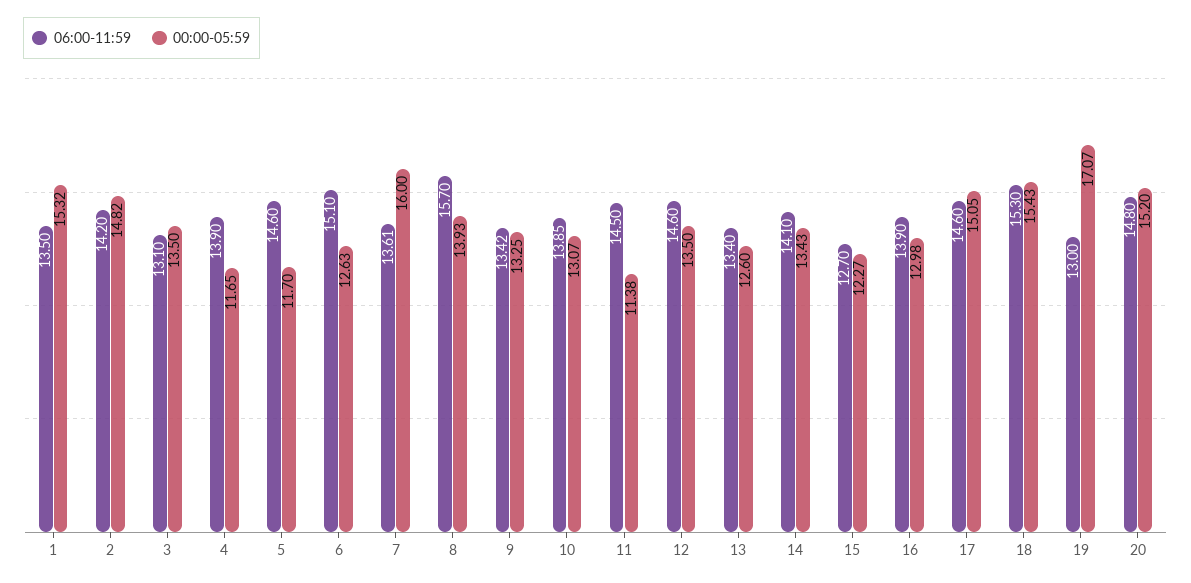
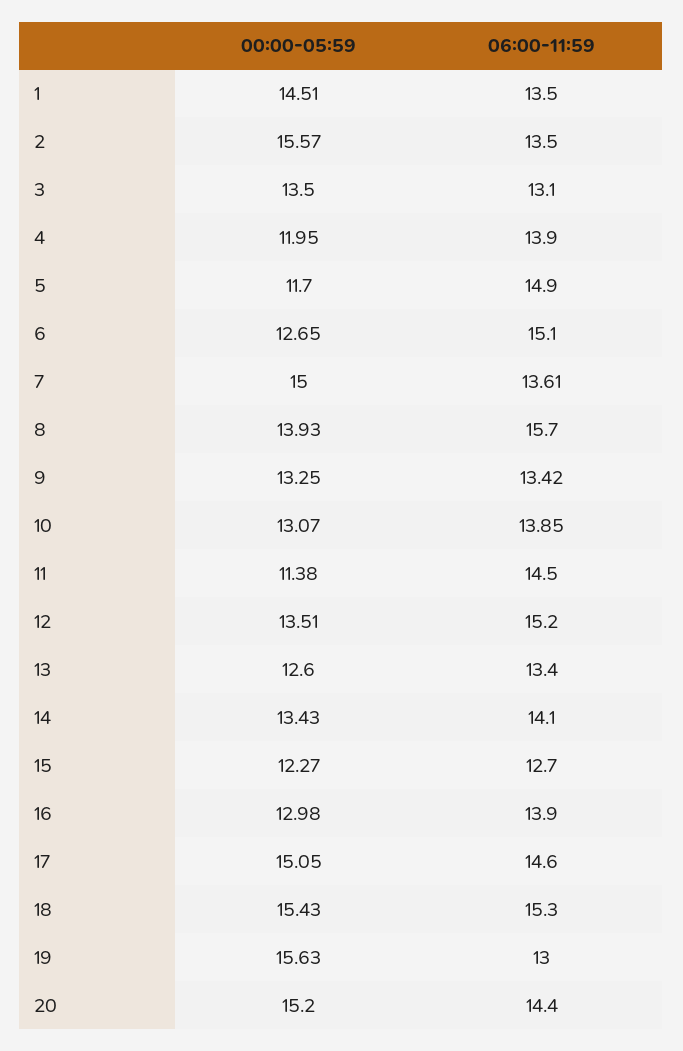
  {
    "06:00-11:59": {
      "1": 13.5,
-     "2": 14.2,
+     "2": 13.5,
      "3": 13.1,
      "4": 13.9,
-     "5": 14.6,
+     "5": 14.9,
      "6": 15.1,
      "7": 13.61,
      "8": 15.7,
      "9": 13.42,
      "10": 13.85,
      "11": 14.5,
-     "12": 14.6,
+     "12": 15.2,
      "13": 13.4,
      "14": 14.1,
      "15": 12.7,
      "16": 13.9,
      "17": 14.6,
      "18": 15.3,
      "19": 13,
-     "20": 14.8
+     "20": 14.4
    },
    "00:00-05:59": {
-     "1": 15.32,
+     "1": 14.51,
-     "2": 14.82,
+     "2": 15.57,
      "3": 13.5,
-     "4": 11.65,
+     "4": 11.95,
      "5": 11.7,
-     "6": 12.63,
+     "6": 12.65,
-     "7": 16,
+     "7": 15,
      "8": 13.93,
      "9": 13.25,
      "10": 13.07,
      "11": 11.38,
-     "12": 13.5,
+     "12": 13.51,
      "13": 12.6,
      "14": 13.43,
      "15": 12.27,
      "16": 12.98,
      "17": 15.05,
      "18": 15.43,
-     "19": 17.07,
+     "19": 15.63,
      "20": 15.2
    }
  }

